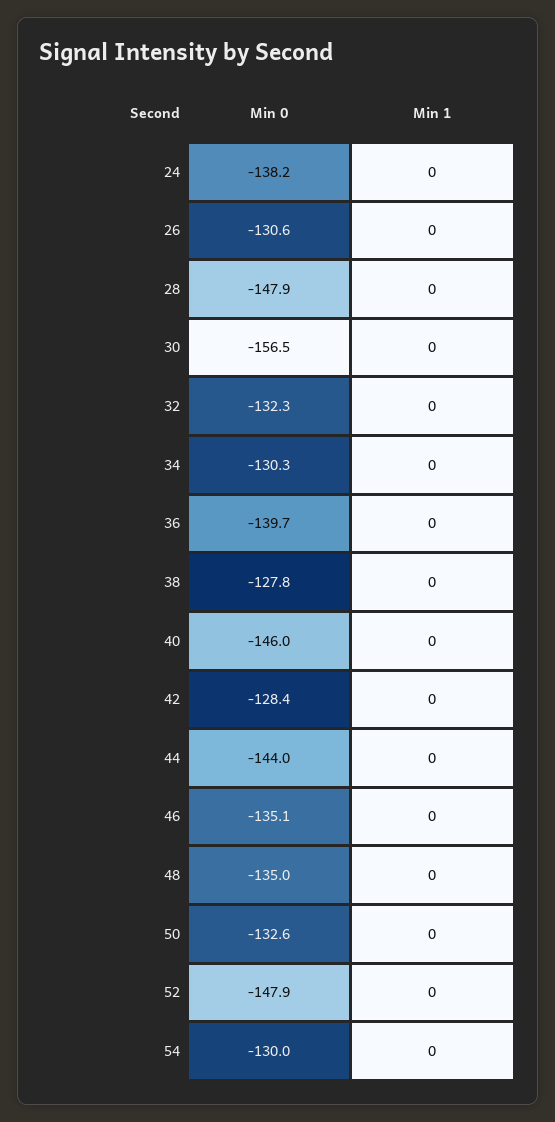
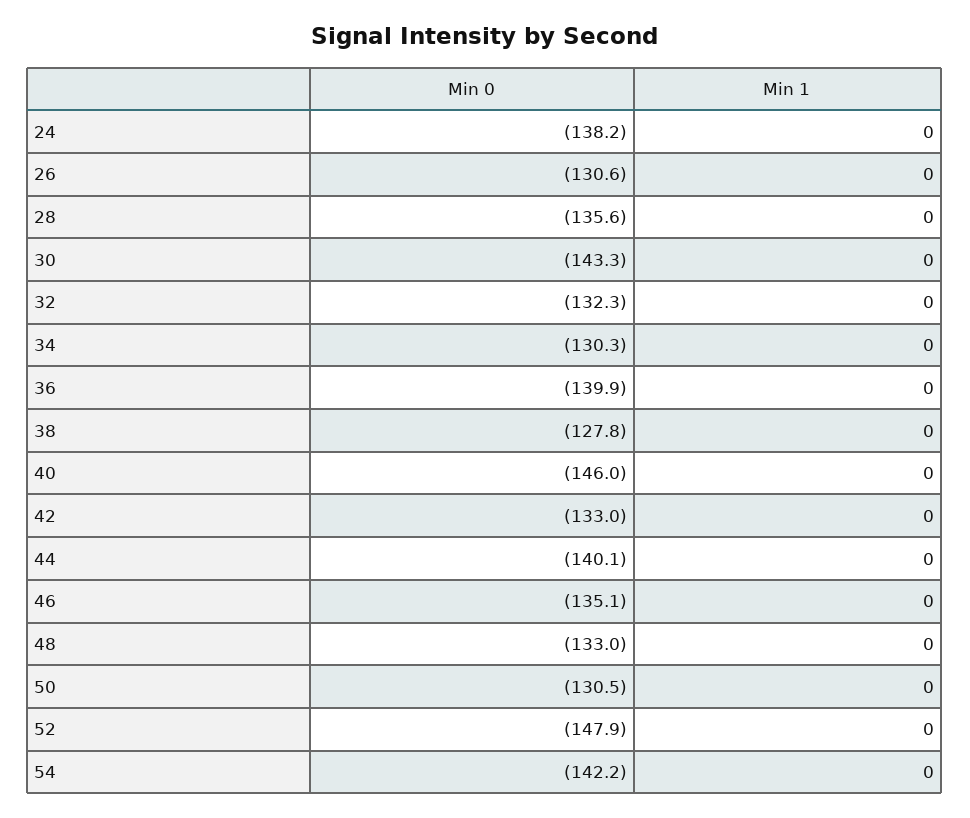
  {
    "Min 0": {
      "24": -138.2,
      "26": -130.6,
-     "28": -147.9,
+     "28": -135.6,
-     "30": -156.5,
+     "30": -143.3,
      "32": -132.3,
      "34": -130.3,
-     "36": -139.7,
+     "36": -139.9,
      "38": -127.8,
      "40": -146,
-     "42": -128.4,
+     "42": -133,
-     "44": -144,
+     "44": -140.1,
      "46": -135.1,
-     "48": -135,
+     "48": -133,
-     "50": -132.6,
+     "50": -130.5,
      "52": -147.9,
-     "54": -130
+     "54": -142.2
    },
    "Min 1": {
      "24": 0,
      "26": 0,
      "28": 0,
      "30": 0,
      "32": 0,
      "34": 0,
      "36": 0,
      "38": 0,
      "40": 0,
      "42": 0,
      "44": 0,
      "46": 0,
      "48": 0,
      "50": 0,
      "52": 0,
      "54": 0
    }
  }

